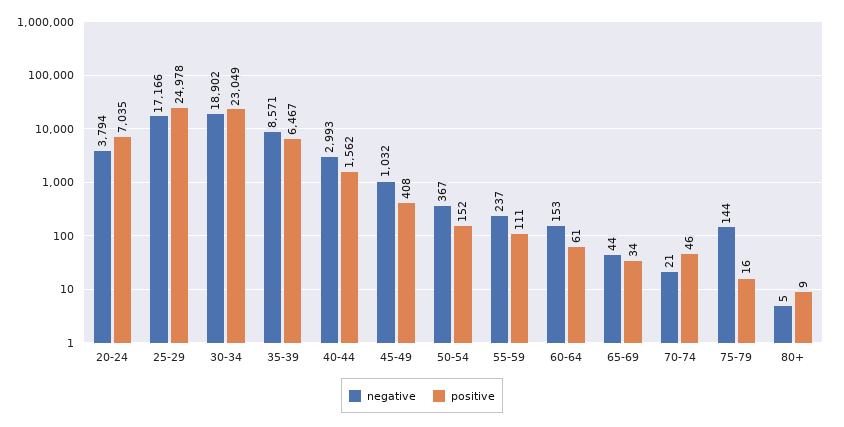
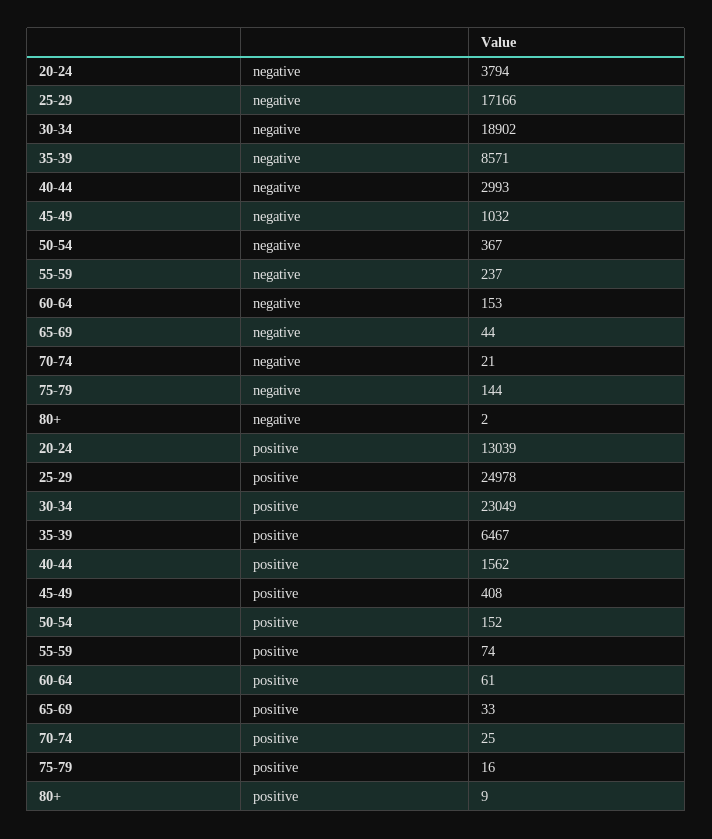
  {
    "negative": {
      "20-24": 3794,
      "25-29": 17166,
      "30-34": 18902,
      "35-39": 8571,
      "40-44": 2993,
      "45-49": 1032,
      "50-54": 367,
      "55-59": 237,
      "60-64": 153,
      "65-69": 44,
      "70-74": 21,
      "75-79": 144,
-     "80+": 5
+     "80+": 2
    },
    "positive": {
-     "20-24": 7035,
+     "20-24": 13039,
      "25-29": 24978,
      "30-34": 23049,
      "35-39": 6467,
      "40-44": 1562,
      "45-49": 408,
      "50-54": 152,
-     "55-59": 111,
+     "55-59": 74,
      "60-64": 61,
-     "65-69": 34,
+     "65-69": 33,
-     "70-74": 46,
+     "70-74": 25,
      "75-79": 16,
      "80+": 9
    }
  }

